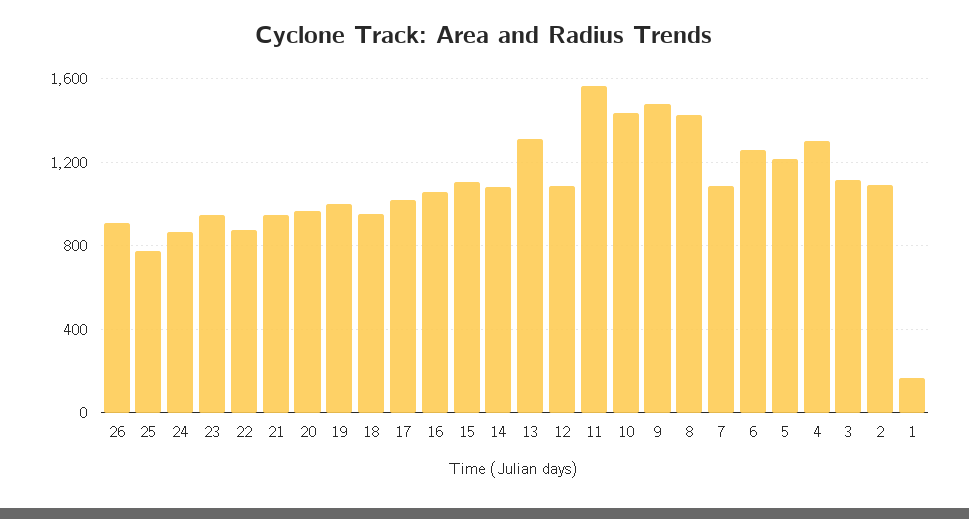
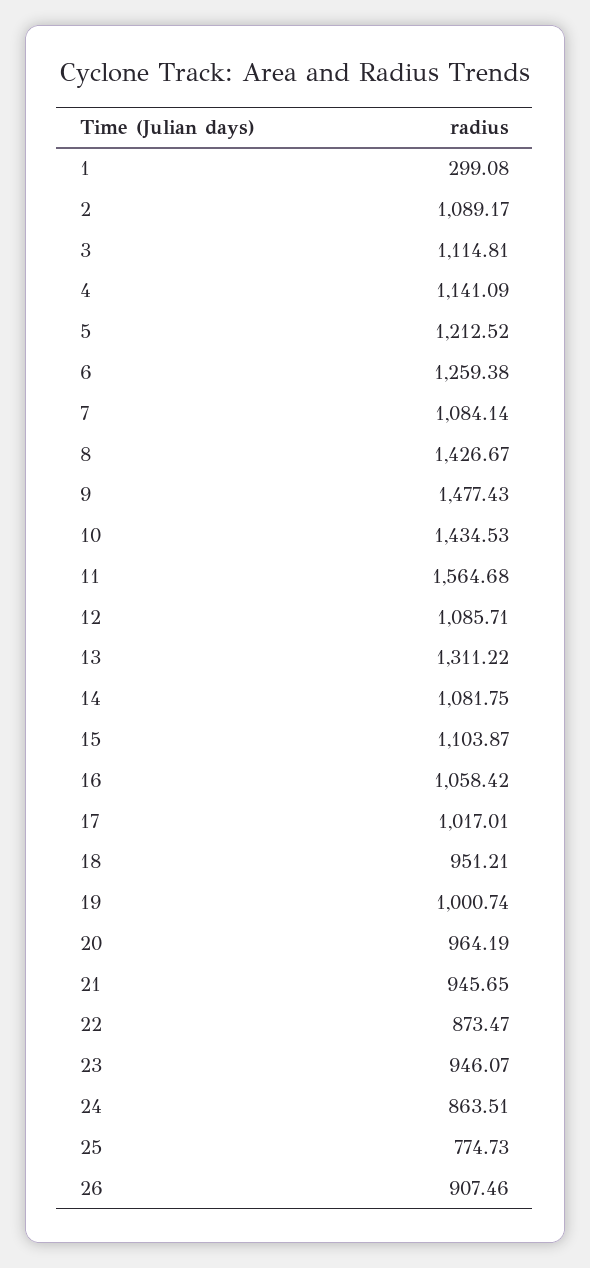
  {
    "26": 907.46,
    "25": 774.73,
    "24": 863.51,
    "23": 946.07,
    "22": 873.47,
    "21": 945.65,
    "20": 964.19,
    "19": 1000.74,
    "18": 951.21,
    "17": 1017.01,
    "16": 1058.42,
    "15": 1103.87,
    "14": 1081.75,
    "13": 1311.22,
    "12": 1085.71,
    "11": 1564.68,
    "10": 1434.53,
    "9": 1477.43,
    "8": 1426.67,
    "7": 1084.14,
    "6": 1259.38,
    "5": 1212.52,
-   "4": 1300,
+   "4": 1141.09,
    "3": 1114.81,
    "2": 1089.17,
-   "1": 150
+   "1": 299.08
  }

